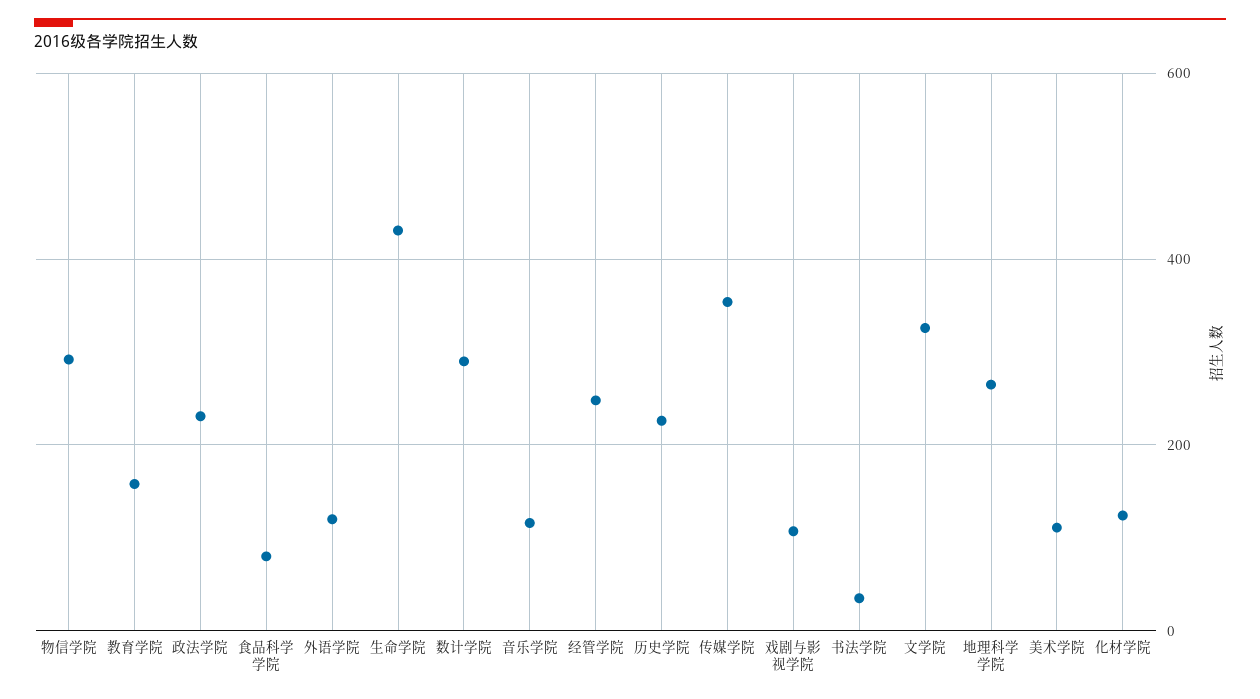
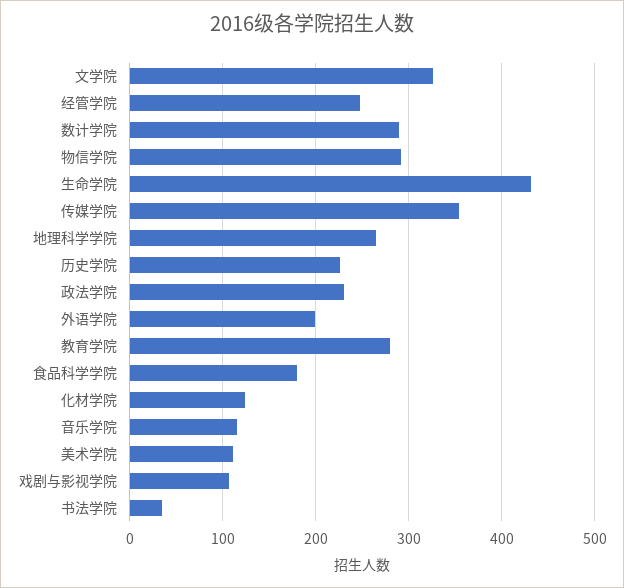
  {
    "物信学院": 290,
-   "教育学院": 160,
+   "教育学院": 280,
    "政法学院": 230,
-   "食品科学学院": 80,
+   "食品科学学院": 180,
-   "外语学院": 120,
+   "外语学院": 200,
    "生命学院": 430,
    "数计学院": 290,
    "音乐学院": 120,
    "经管学院": 250,
    "历史学院": 230,
    "传媒学院": 350,
    "戏剧与影视学院": 110,
    "书法学院": 40,
    "文学院": 330,
    "地理科学学院": 270,
    "美术学院": 110,
    "化材学院": 120
  }

